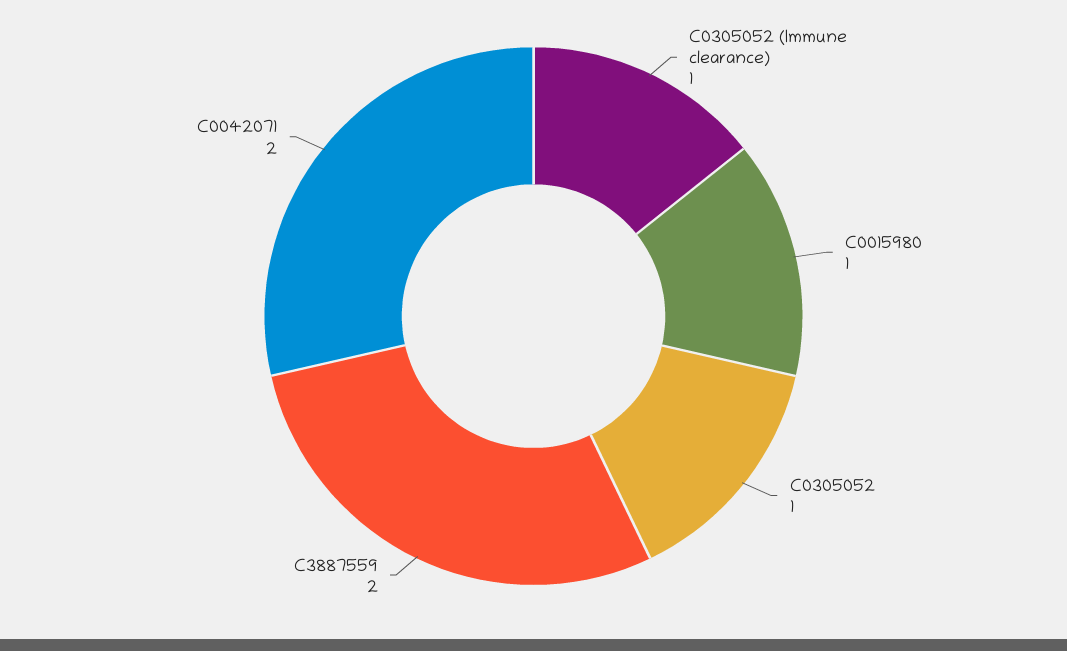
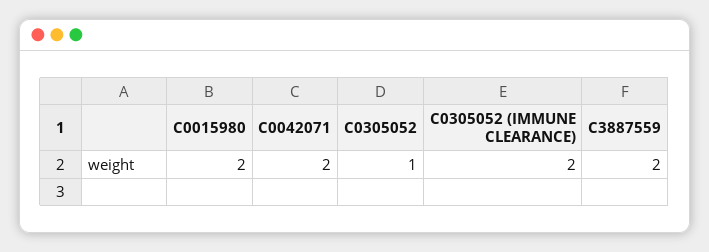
  {
-   "C0305052 (Immune clearance)": 1,
+   "C0305052 (Immune clearance)": 2,
-   "C0015980": 1,
+   "C0015980": 2,
    "C0305052": 1,
    "C3887559": 2,
    "C0042071": 2
  }

